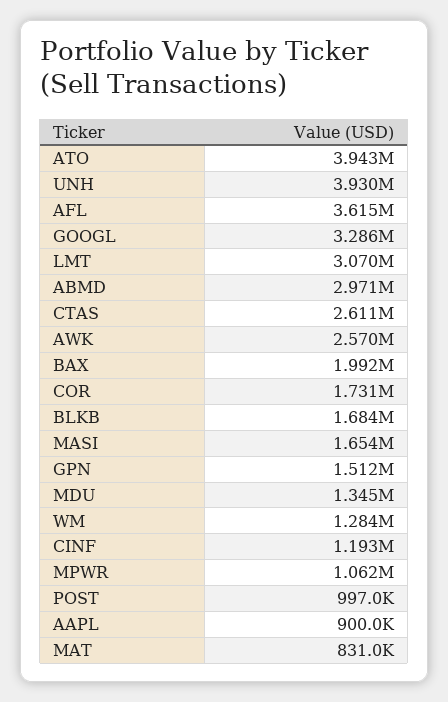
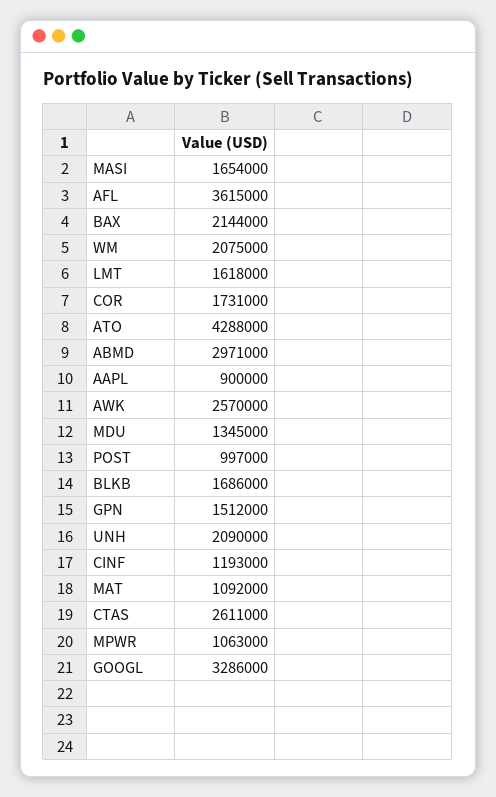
  {
-   "ATO": 3943000,
+   "ATO": 4288000,
-   "UNH": 3930000,
+   "UNH": 2090000,
    "AFL": 3615000,
    "GOOGL": 3286000,
-   "LMT": 3070000,
+   "LMT": 1618000,
    "ABMD": 2971000,
    "CTAS": 2611000,
    "AWK": 2570000,
-   "BAX": 1992000,
+   "BAX": 2144000,
    "COR": 1731000,
-   "BLKB": 1684000,
+   "BLKB": 1686000,
    "MASI": 1654000,
    "GPN": 1512000,
    "MDU": 1345000,
-   "WM": 1284000,
+   "WM": 2075000,
    "CINF": 1193000,
-   "MPWR": 1062000,
+   "MPWR": 1063000,
    "POST": 997000,
    "AAPL": 900000,
-   "MAT": 831000
+   "MAT": 1092000
  }

